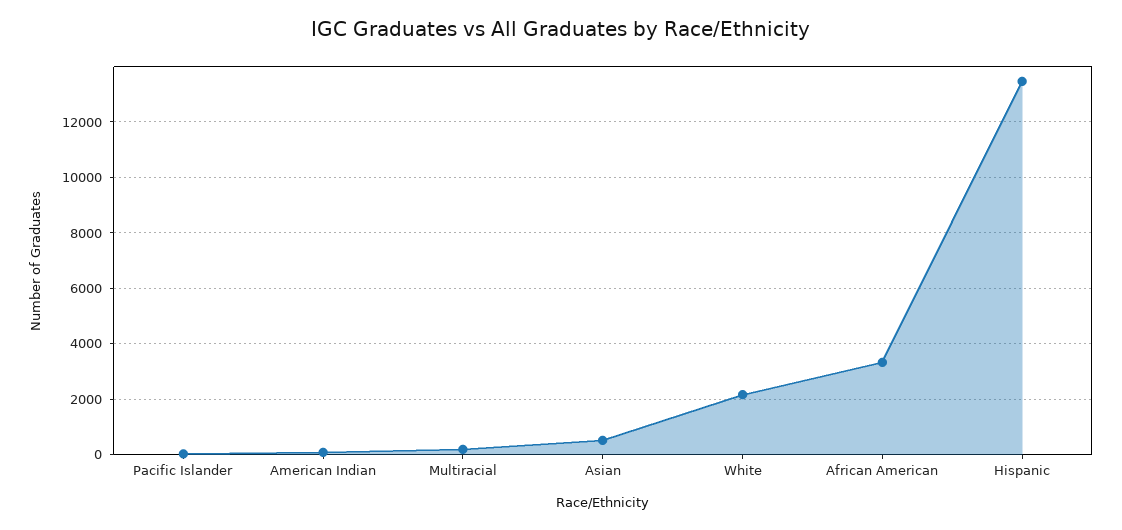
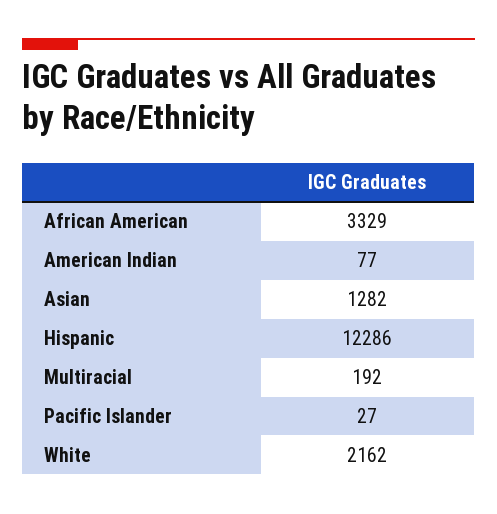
  {
    "Pacific Islander": 27,
    "American Indian": 77,
    "Multiracial": 192,
-   "Asian": 500,
+   "Asian": 1282,
    "White": 2162,
    "African American": 3329,
-   "Hispanic": 13500
+   "Hispanic": 12286
  }

